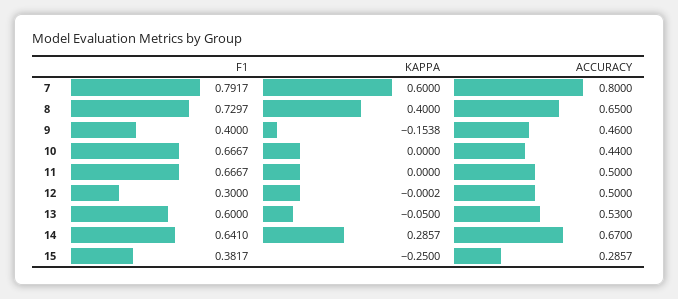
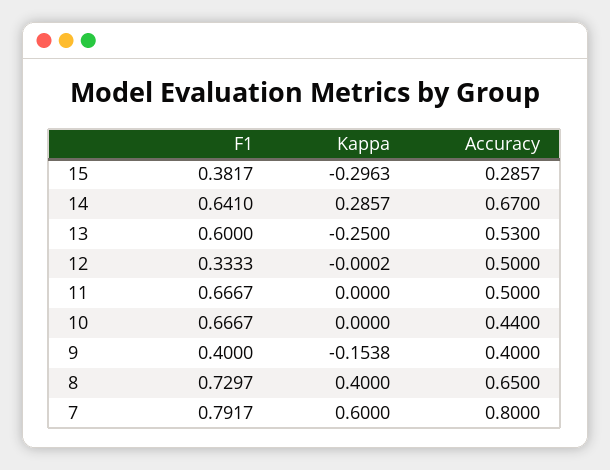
  {
    "F1": {
      "7": 0.7917,
      "8": 0.7297,
      "9": 0.4,
      "10": 0.6667,
      "11": 0.6667,
-     "12": 0.3,
+     "12": 0.3333,
      "13": 0.6,
      "14": 0.641,
      "15": 0.3817
    },
    "KAPPA": {
      "7": 0.6,
      "8": 0.4,
      "9": -0.1538,
      "10": 0,
      "11": 0,
      "12": -0.0002,
-     "13": -0.05,
+     "13": -0.25,
      "14": 0.2857,
-     "15": -0.25
+     "15": -0.2963
    },
    "ACCURACY": {
      "7": 0.8,
      "8": 0.65,
-     "9": 0.46,
+     "9": 0.4,
      "10": 0.44,
      "11": 0.5,
      "12": 0.5,
      "13": 0.53,
      "14": 0.67,
      "15": 0.2857
    }
  }

